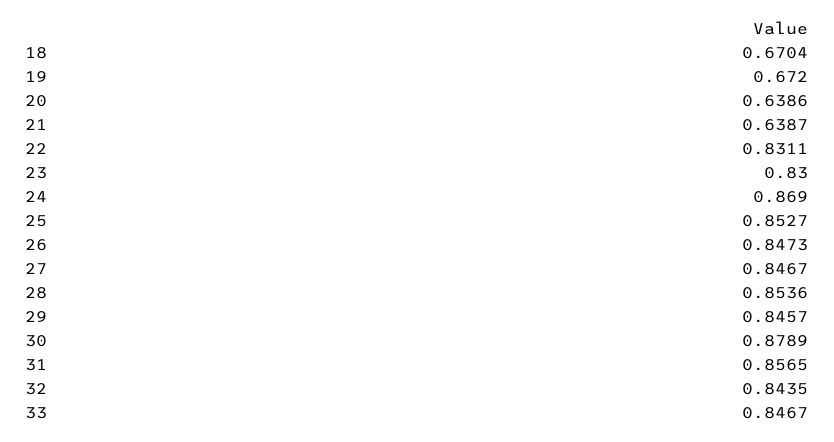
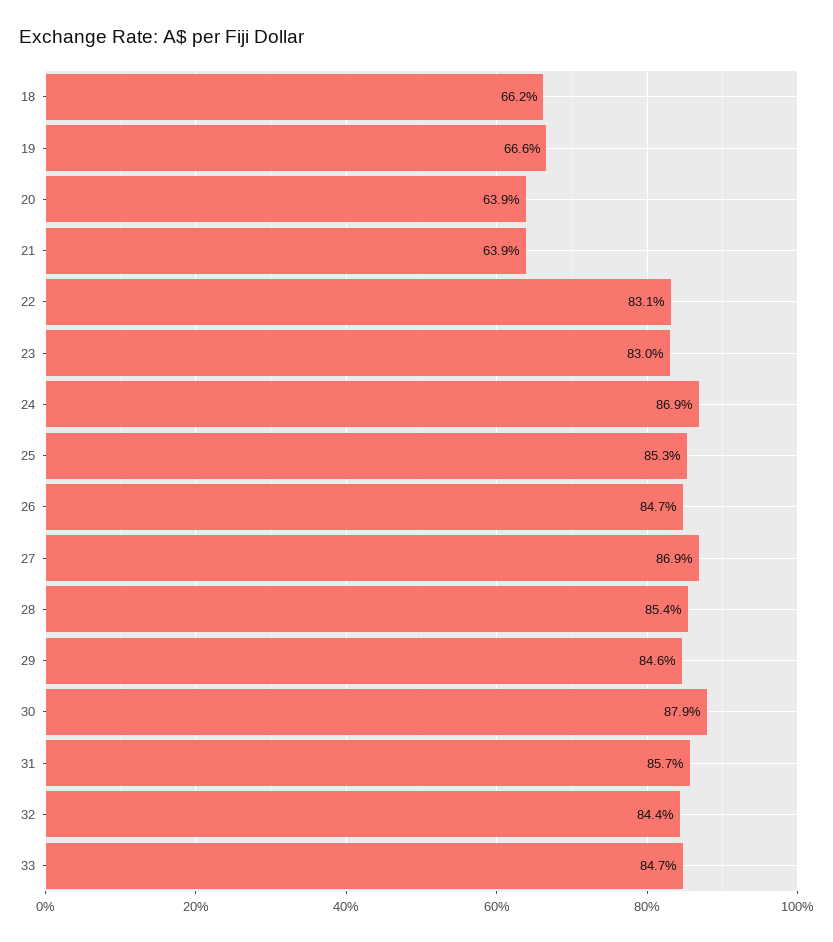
  {
-   "18": 0.6704,
+   "18": 0.662,
-   "19": 0.672,
+   "19": 0.666,
    "20": 0.6386,
    "21": 0.6387,
    "22": 0.8311,
    "23": 0.83,
    "24": 0.869,
    "25": 0.8527,
    "26": 0.8473,
-   "27": 0.8467,
+   "27": 0.869,
    "28": 0.8536,
    "29": 0.8457,
    "30": 0.8789,
    "31": 0.8565,
    "32": 0.8435,
    "33": 0.8467
  }

